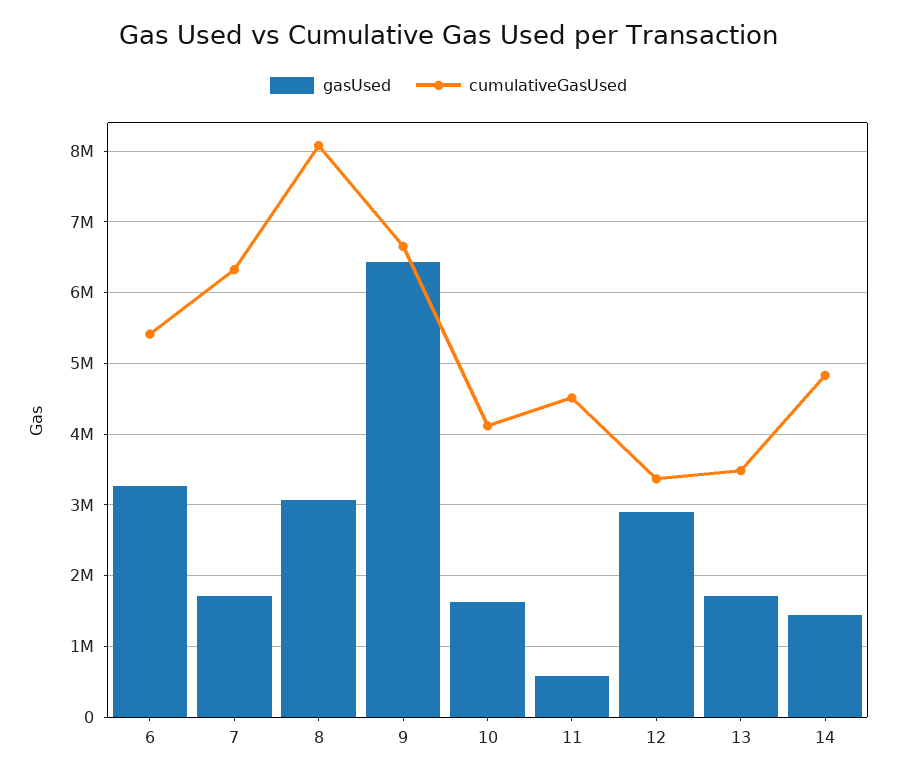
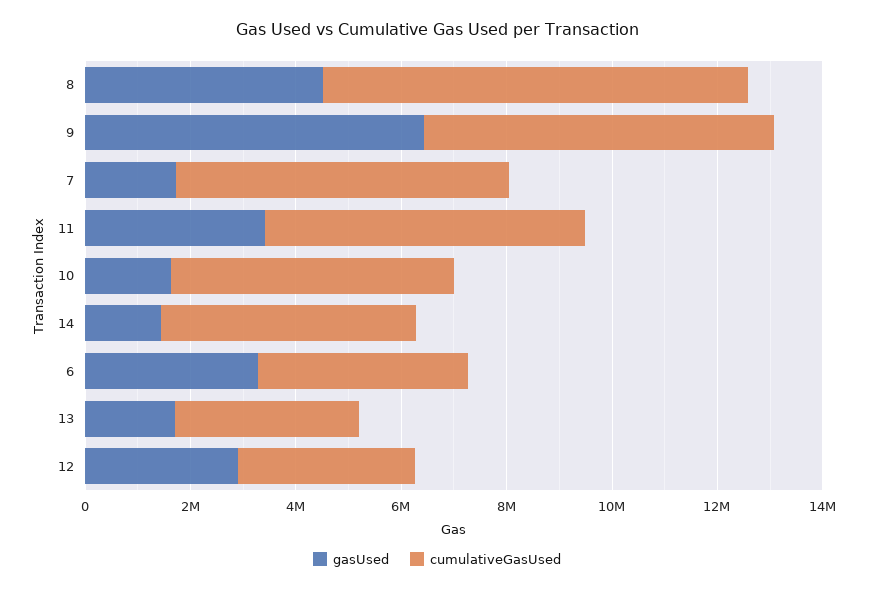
  {
    "gasUsed": {
      "6": 3300000,
      "7": 1700000,
-     "8": 3100000,
+     "8": 4500000,
      "9": 6400000,
      "10": 1600000,
-     "11": 600000,
+     "11": 3500000,
      "12": 2900000,
      "13": 1700000,
      "14": 1400000
    },
    "cumulativeGasUsed": {
-     "6": 5400000,
+     "6": 4000000,
      "7": 6300000,
      "8": 8100000,
      "9": 6700000,
-     "10": 4100000,
+     "10": 5500000,
-     "11": 4500000,
+     "11": 6000000,
      "12": 3400000,
      "13": 3500000,
      "14": 4800000
    }
  }

